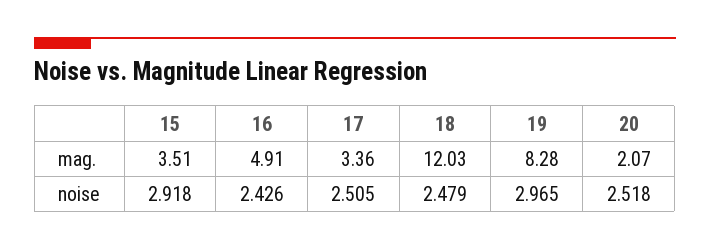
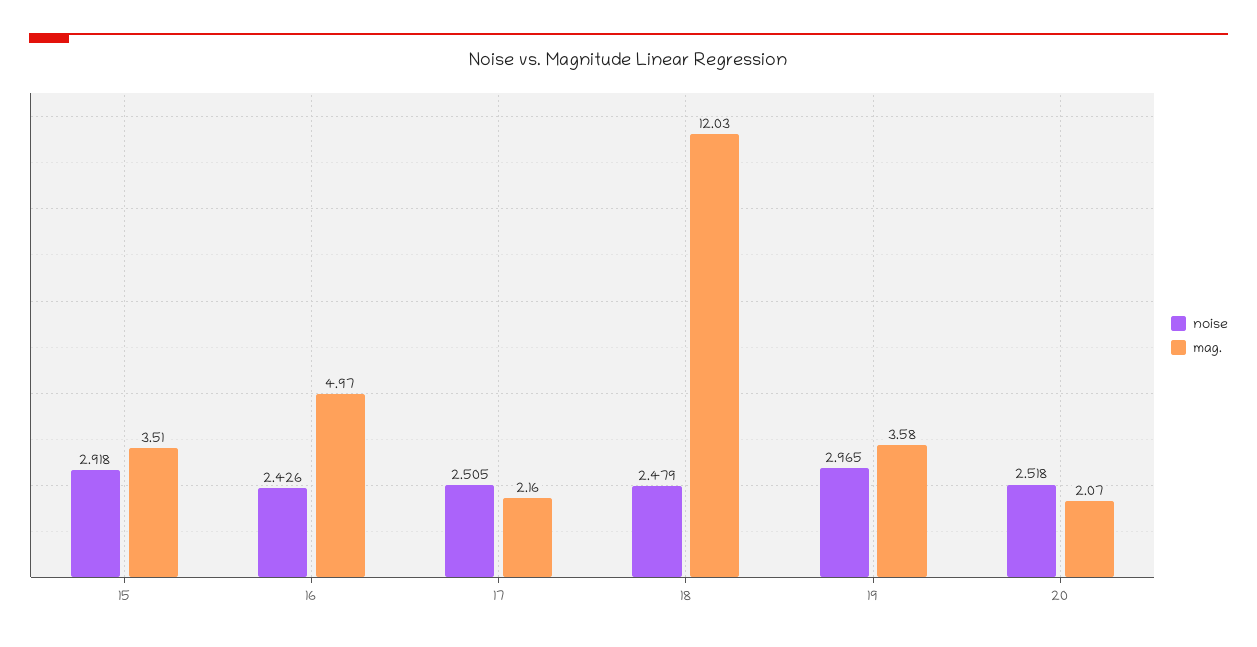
  {
    "mag.": {
      "15": 3.51,
-     "16": 4.91,
+     "16": 4.97,
-     "17": 3.36,
+     "17": 2.16,
      "18": 12.03,
-     "19": 8.28,
+     "19": 3.58,
      "20": 2.07
    },
    "noise": {
      "15": 2.918,
      "16": 2.426,
      "17": 2.505,
      "18": 2.479,
      "19": 2.965,
      "20": 2.518
    }
  }

